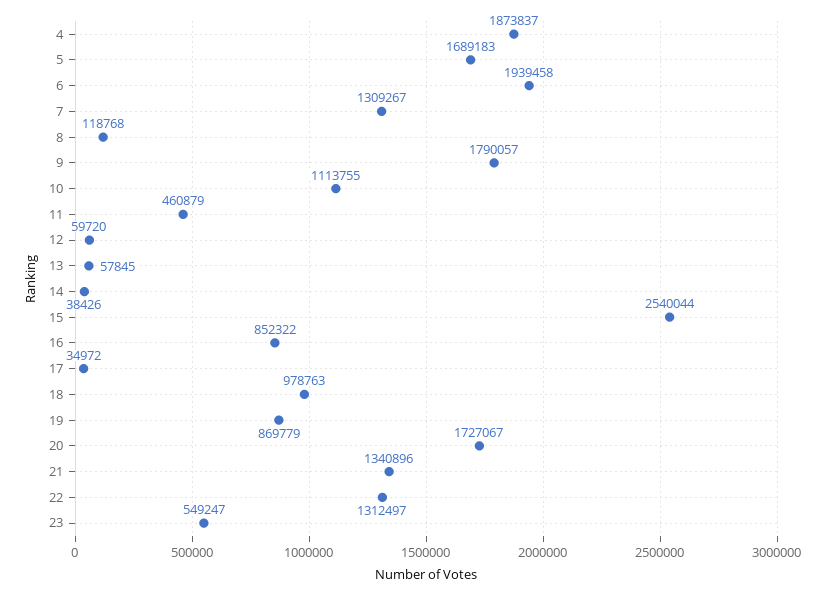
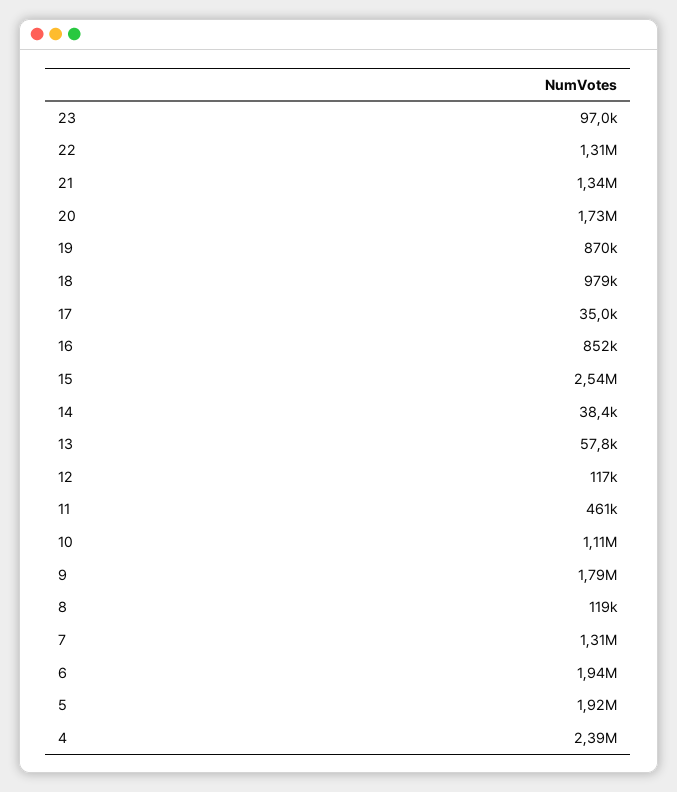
  {
-   "4": 1873837,
+   "4": 2390000,
-   "5": 1689183,
+   "5": 1920000,
    "6": 1939458,
    "7": 1309267,
    "8": 118768,
    "9": 1790057,
    "10": 1113755,
    "11": 460879,
-   "12": 59720,
+   "12": 117000,
    "13": 57845,
    "14": 38426,
    "15": 2540044,
    "16": 852322,
    "17": 34972,
    "18": 978763,
    "19": 869779,
    "20": 1727067,
    "21": 1340896,
    "22": 1312497,
-   "23": 549247
+   "23": 97000
  }

